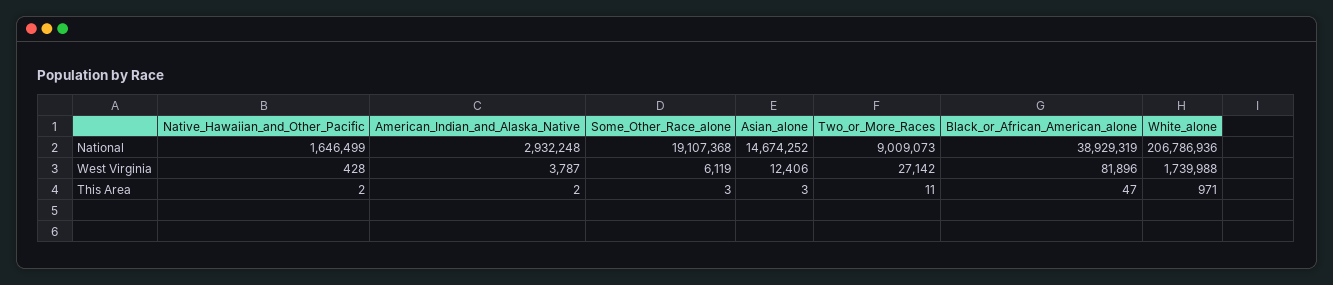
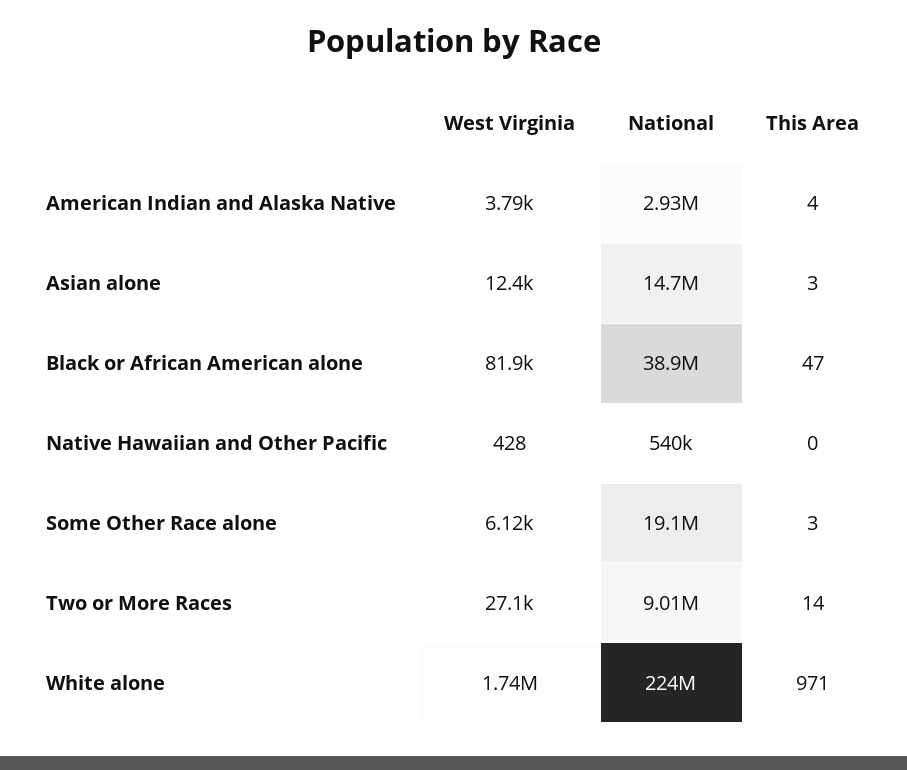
  {
    "Native_Hawaiian_and_Other_Pacific": {
-     "National": 1646499,
+     "National": 540000,
      "West Virginia": 428,
-     "This Area": 2
+     "This Area": 0
    },
    "American_Indian_and_Alaska_Native": {
      "National": 2932248,
      "West Virginia": 3787,
-     "This Area": 2
+     "This Area": 4
    },
    "Some_Other_Race_alone": {
      "National": 19107368,
      "West Virginia": 6119,
      "This Area": 3
    },
    "Asian_alone": {
      "National": 14674252,
      "West Virginia": 12406,
      "This Area": 3
    },
    "Two_or_More_Races": {
      "National": 9009073,
      "West Virginia": 27142,
-     "This Area": 11
+     "This Area": 14
    },
    "Black_or_African_American_alone": {
      "National": 38929319,
      "West Virginia": 81896,
      "This Area": 47
    },
    "White_alone": {
-     "National": 206786936,
+     "National": 224000000,
      "West Virginia": 1739988,
      "This Area": 971
    }
  }

